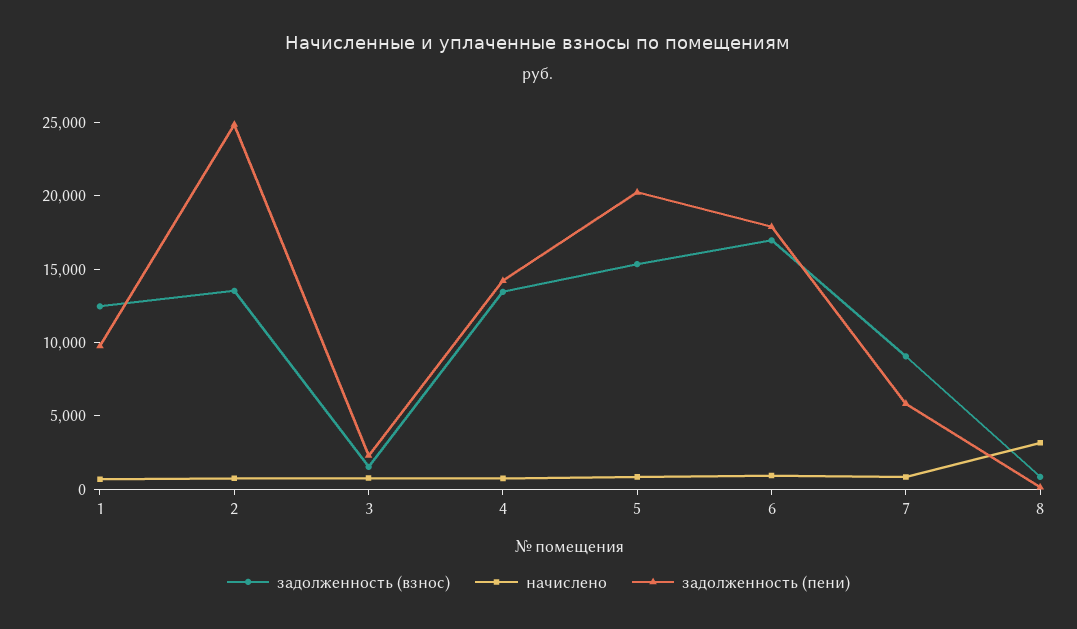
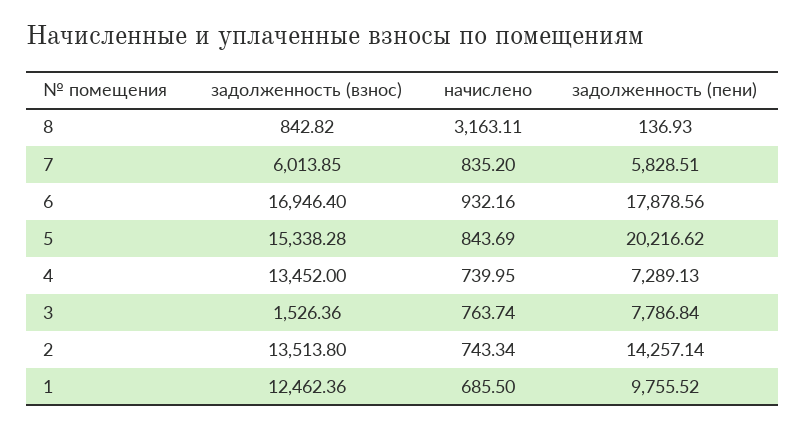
  {
    "задолженность (взнос)": {
      "1": 12462.36,
      "2": 13513.8,
      "3": 1526.36,
      "4": 13452,
      "5": 15338.28,
      "6": 16946.4,
-     "7": 9000,
+     "7": 6013.85,
      "8": 842.82
    },
    "начислено": {
      "1": 685.5,
      "2": 743.34,
      "3": 763.74,
      "4": 739.95,
      "5": 843.69,
      "6": 932.16,
      "7": 835.2,
      "8": 3163.11
    },
    "задолженность (пени)": {
      "1": 9755.52,
-     "2": 25000,
+     "2": 14257.14,
-     "3": 2000,
+     "3": 7786.84,
-     "4": 14000,
+     "4": 7289.13,
      "5": 20216.62,
      "6": 17878.56,
      "7": 5828.51,
      "8": 136.93
    }
  }

